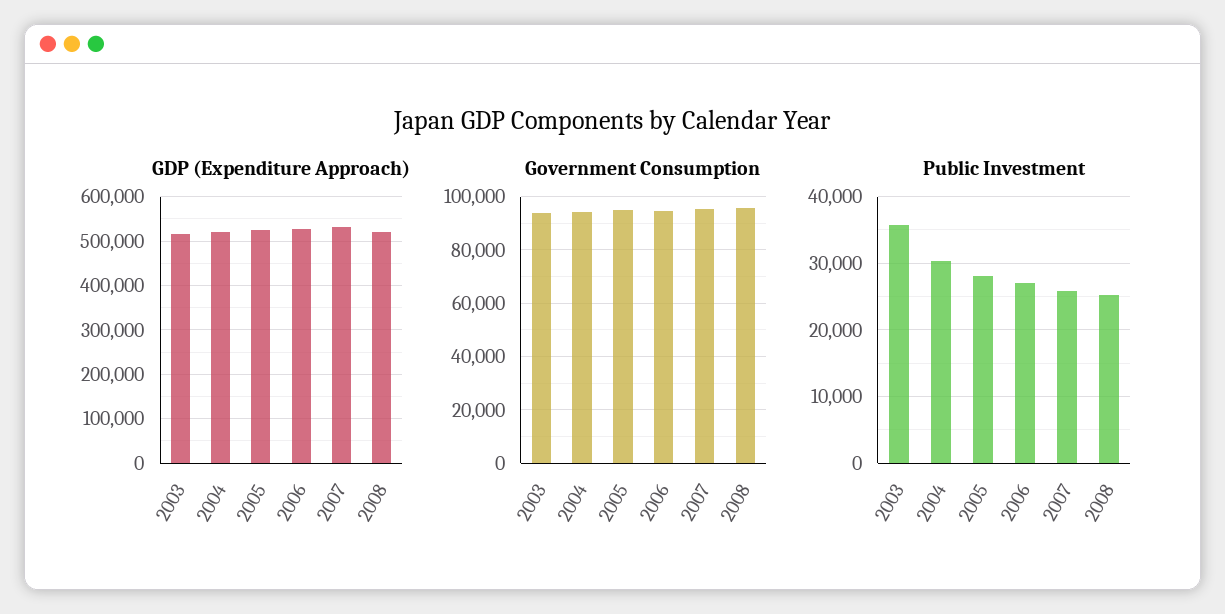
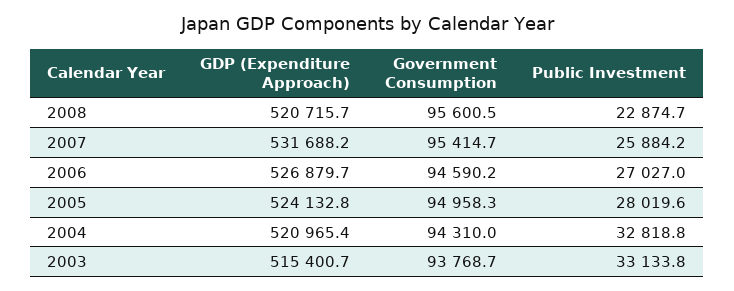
  {
    "GDP (Expenditure Approach)": {
      "2003": 515400.7,
      "2004": 520965.4,
      "2005": 524132.8,
      "2006": 526879.7,
      "2007": 531688.2,
      "2008": 520715.7
    },
    "Government Consumption": {
      "2003": 93768.7,
      "2004": 94310,
      "2005": 94958.3,
      "2006": 94590.2,
      "2007": 95414.7,
      "2008": 95600.5
    },
    "Public Investment": {
-     "2003": 36000,
+     "2003": 33133.8,
-     "2004": 30000,
+     "2004": 32818.8,
      "2005": 28019.6,
      "2006": 27027,
      "2007": 25884.2,
-     "2008": 25000
+     "2008": 22874.7
    }
  }

